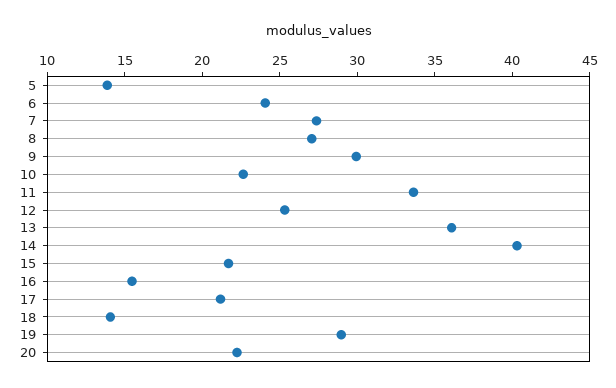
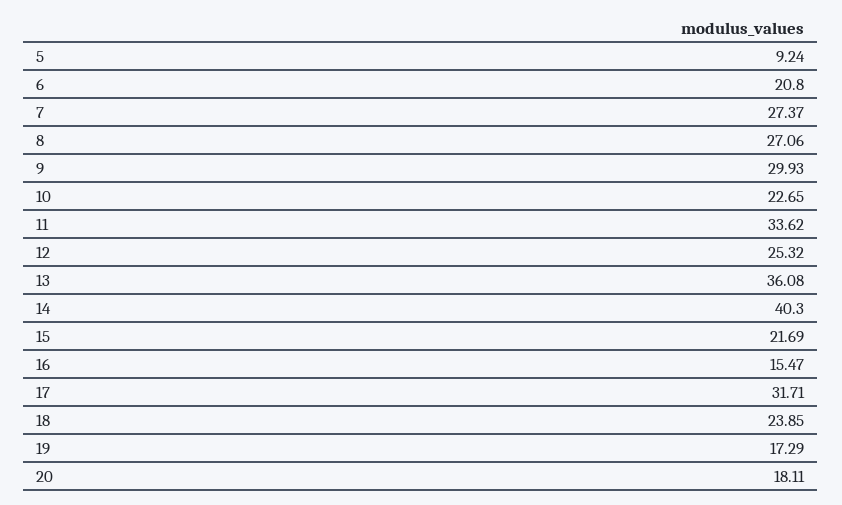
  {
-   "5": 14,
+   "5": 9.24,
-   "6": 24,
+   "6": 20.8,
    "7": 27.37,
    "8": 27.06,
    "9": 29.93,
    "10": 22.65,
    "11": 33.62,
    "12": 25.32,
    "13": 36.08,
    "14": 40.3,
    "15": 21.69,
    "16": 15.47,
-   "17": 21,
+   "17": 31.71,
-   "18": 14,
+   "18": 23.85,
-   "19": 29,
+   "19": 17.29,
-   "20": 22
+   "20": 18.11
  }

